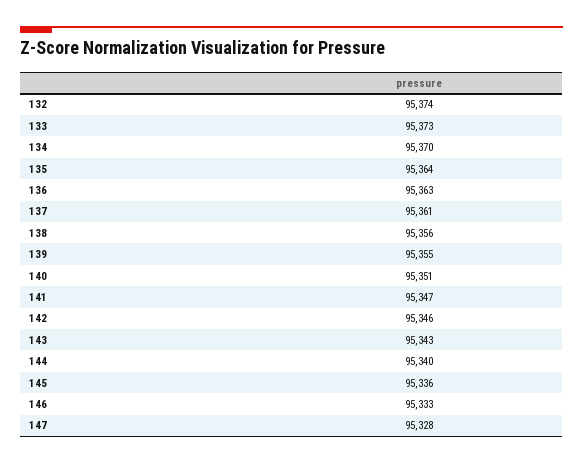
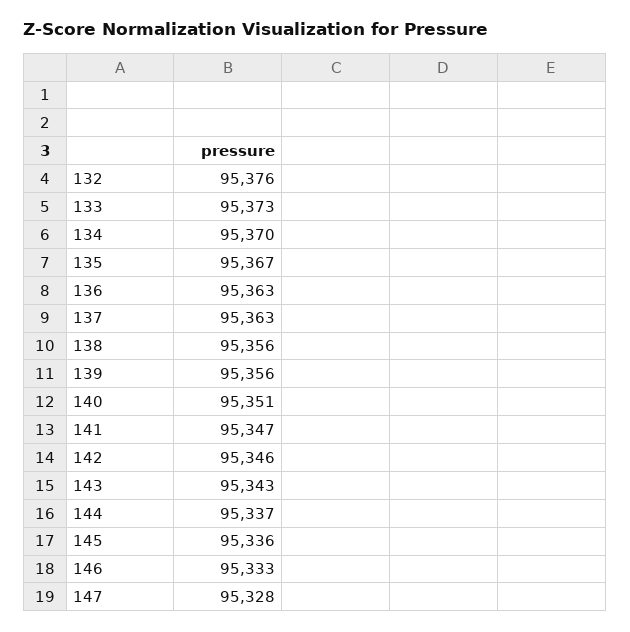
  {
-   "132": 95374,
+   "132": 95376,
    "133": 95373,
    "134": 95370,
-   "135": 95364,
+   "135": 95367,
    "136": 95363,
-   "137": 95361,
+   "137": 95363,
    "138": 95356,
-   "139": 95355,
+   "139": 95356,
    "140": 95351,
    "141": 95347,
    "142": 95346,
    "143": 95343,
-   "144": 95340,
+   "144": 95337,
    "145": 95336,
    "146": 95333,
    "147": 95328
  }

